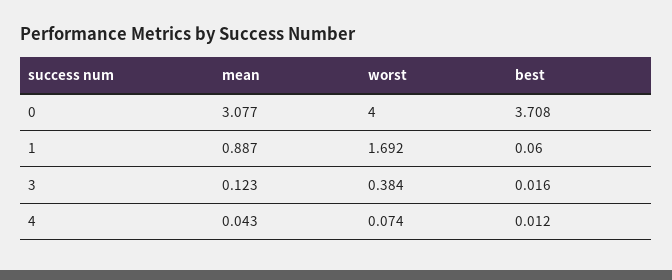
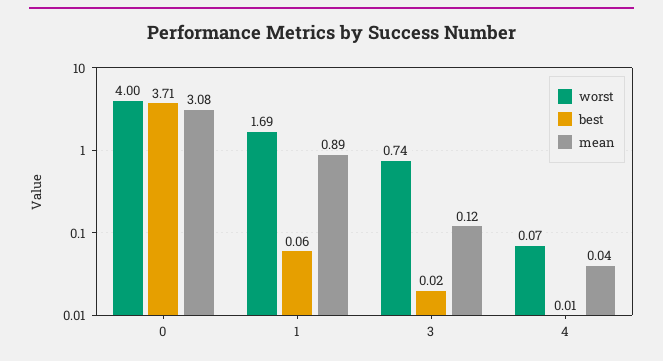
  {
    "mean": {
      "0": 3.077,
      "1": 0.887,
      "3": 0.123,
      "4": 0.043
    },
    "worst": {
      "0": 4,
      "1": 1.692,
-     "3": 0.384,
+     "3": 0.74,
      "4": 0.074
    },
    "best": {
      "0": 3.708,
      "1": 0.06,
      "3": 0.016,
      "4": 0.012
    }
  }

